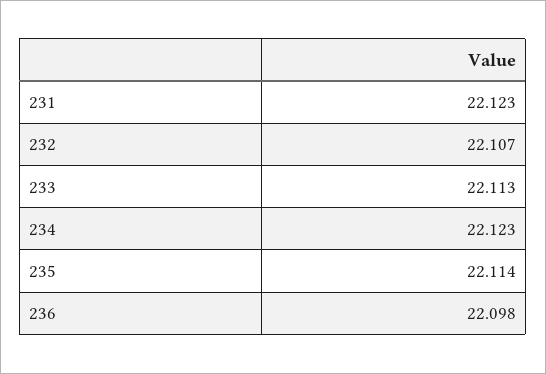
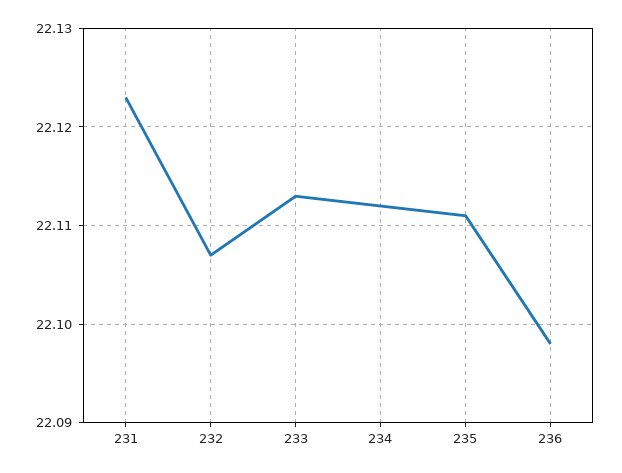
  {
    "231": 22.123,
    "232": 22.107,
    "233": 22.113,
-   "234": 22.123,
+   "234": 22.112,
-   "235": 22.114,
+   "235": 22.111,
    "236": 22.098
  }

